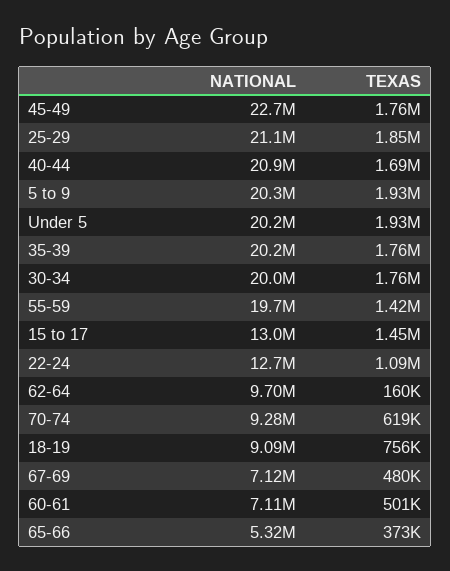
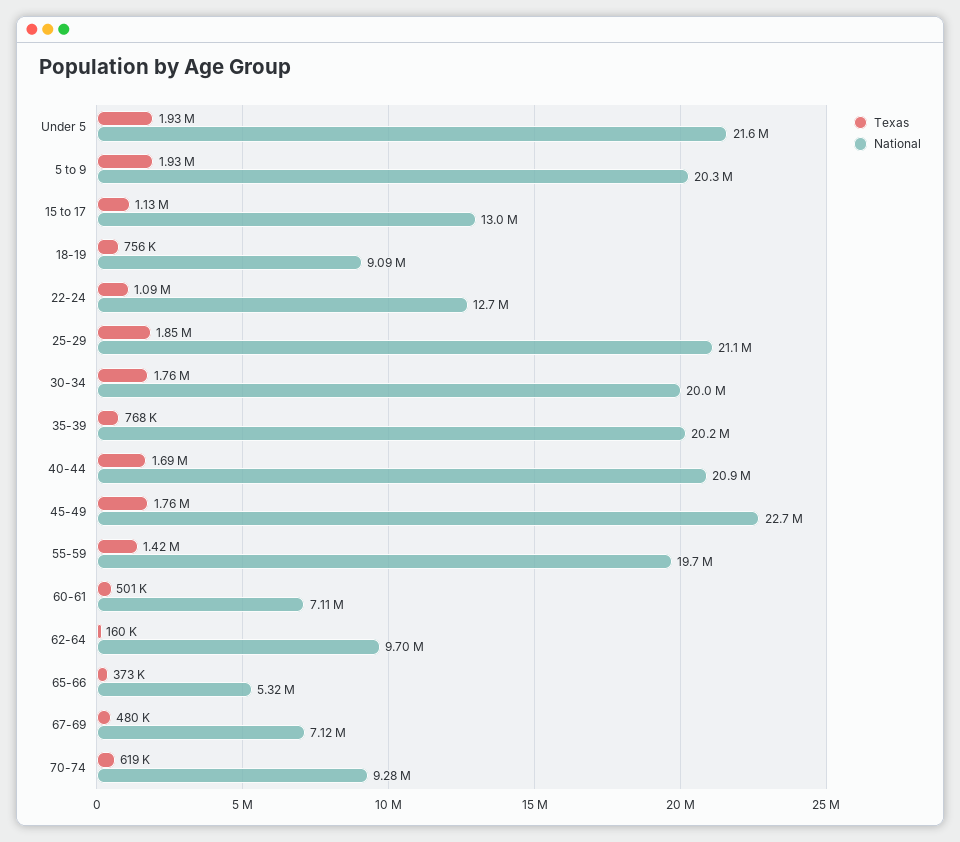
  {
    "NATIONAL": {
      "45-49": 22700000,
      "25-29": 21100000,
      "40-44": 20900000,
      "5 to 9": 20300000,
-     "Under 5": 20200000,
+     "Under 5": 21600000,
      "35-39": 20200000,
      "30-34": 20000000,
      "55-59": 19700000,
      "15 to 17": 13000000,
      "22-24": 12700000,
      "62-64": 9700000,
      "70-74": 9280000,
      "18-19": 9090000,
      "67-69": 7120000,
      "60-61": 7110000,
      "65-66": 5320000
    },
    "TEXAS": {
      "45-49": 1760000,
      "25-29": 1850000,
      "40-44": 1690000,
      "5 to 9": 1930000,
      "Under 5": 1930000,
-     "35-39": 1760000,
+     "35-39": 768000,
      "30-34": 1760000,
      "55-59": 1420000,
-     "15 to 17": 1450000,
+     "15 to 17": 1130000,
      "22-24": 1090000,
      "62-64": 160000,
      "70-74": 619000,
      "18-19": 756000,
      "67-69": 480000,
      "60-61": 501000,
      "65-66": 373000
    }
  }

